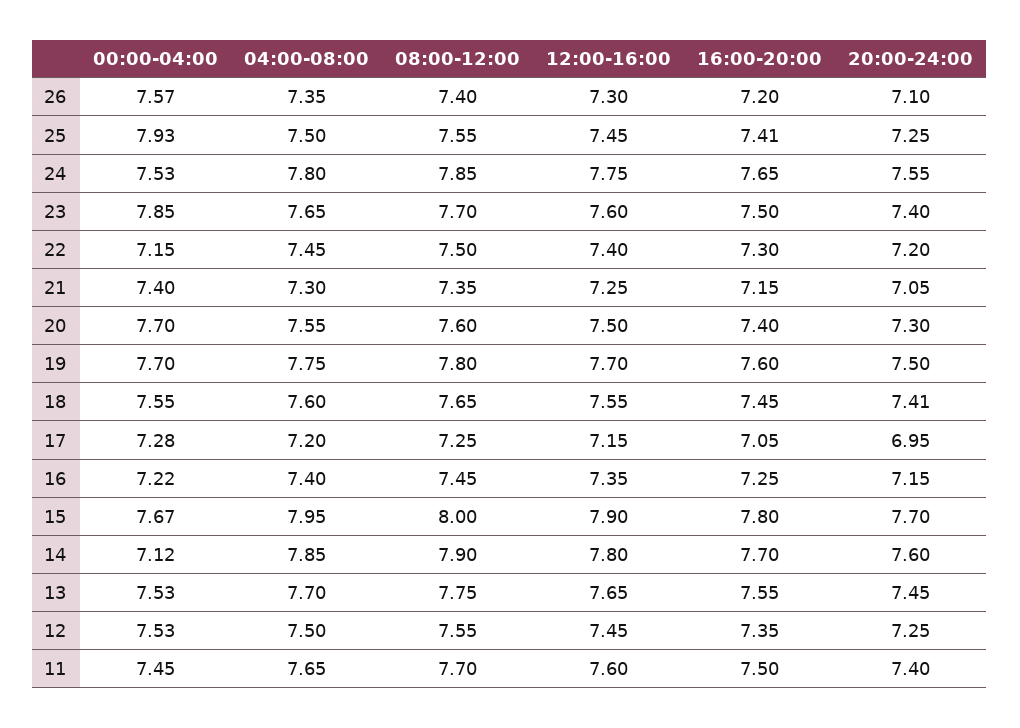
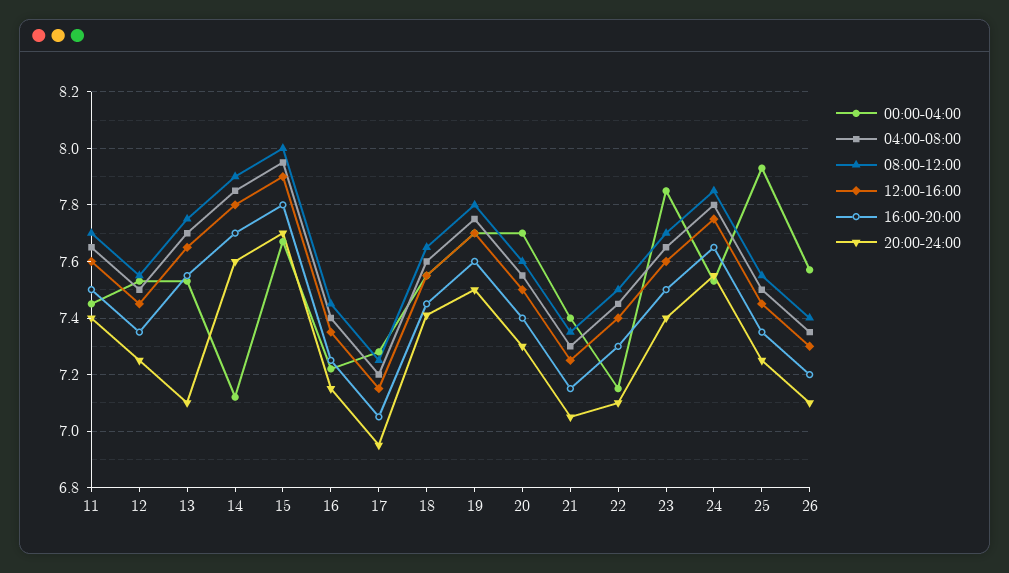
  {
    "00:00-04:00": {
      "26": 7.57,
      "25": 7.93,
      "24": 7.53,
      "23": 7.85,
      "22": 7.15,
      "21": 7.4,
      "20": 7.7,
      "19": 7.7,
      "18": 7.55,
      "17": 7.28,
      "16": 7.22,
      "15": 7.67,
      "14": 7.12,
      "13": 7.53,
      "12": 7.53,
      "11": 7.45
    },
    "04:00-08:00": {
      "26": 7.35,
      "25": 7.5,
      "24": 7.8,
      "23": 7.65,
      "22": 7.45,
      "21": 7.3,
      "20": 7.55,
      "19": 7.75,
      "18": 7.6,
      "17": 7.2,
      "16": 7.4,
      "15": 7.95,
      "14": 7.85,
      "13": 7.7,
      "12": 7.5,
      "11": 7.65
    },
    "08:00-12:00": {
      "26": 7.4,
      "25": 7.55,
      "24": 7.85,
      "23": 7.7,
      "22": 7.5,
      "21": 7.35,
      "20": 7.6,
      "19": 7.8,
      "18": 7.65,
      "17": 7.25,
      "16": 7.45,
      "15": 8,
      "14": 7.9,
      "13": 7.75,
      "12": 7.55,
      "11": 7.7
    },
    "12:00-16:00": {
      "26": 7.3,
      "25": 7.45,
      "24": 7.75,
      "23": 7.6,
      "22": 7.4,
      "21": 7.25,
      "20": 7.5,
      "19": 7.7,
      "18": 7.55,
      "17": 7.15,
      "16": 7.35,
      "15": 7.9,
      "14": 7.8,
      "13": 7.65,
      "12": 7.45,
      "11": 7.6
    },
    "16:00-20:00": {
      "26": 7.2,
-     "25": 7.41,
+     "25": 7.35,
      "24": 7.65,
      "23": 7.5,
      "22": 7.3,
      "21": 7.15,
      "20": 7.4,
      "19": 7.6,
      "18": 7.45,
      "17": 7.05,
      "16": 7.25,
      "15": 7.8,
      "14": 7.7,
      "13": 7.55,
      "12": 7.35,
      "11": 7.5
    },
    "20:00-24:00": {
      "26": 7.1,
      "25": 7.25,
      "24": 7.55,
      "23": 7.4,
-     "22": 7.2,
+     "22": 7.1,
      "21": 7.05,
      "20": 7.3,
      "19": 7.5,
      "18": 7.41,
      "17": 6.95,
      "16": 7.15,
      "15": 7.7,
      "14": 7.6,
-     "13": 7.45,
+     "13": 7.1,
      "12": 7.25,
      "11": 7.4
    }
  }

